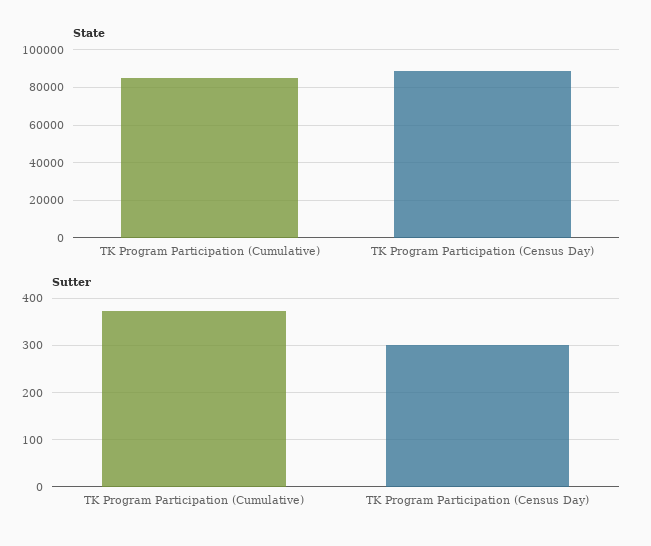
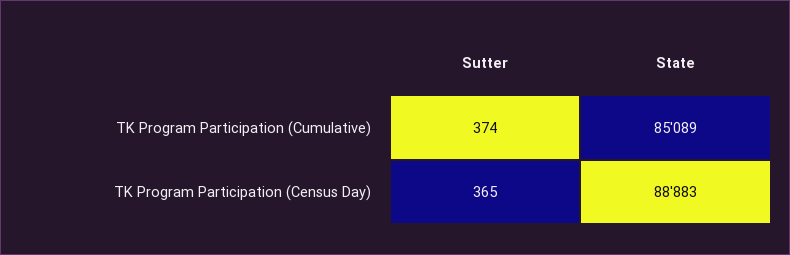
  {
    "State": {
      "TK Program Participation (Cumulative)": 85089,
      "TK Program Participation (Census Day)": 88883
    },
    "Sutter": {
      "TK Program Participation (Cumulative)": 374,
-     "TK Program Participation (Census Day)": 300
+     "TK Program Participation (Census Day)": 365
    }
  }

